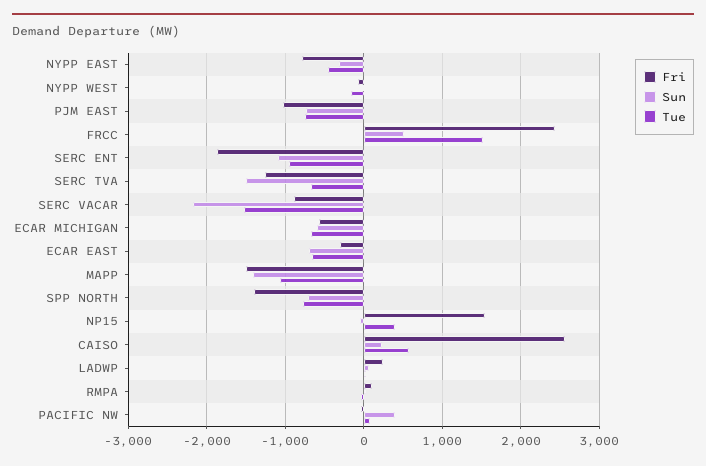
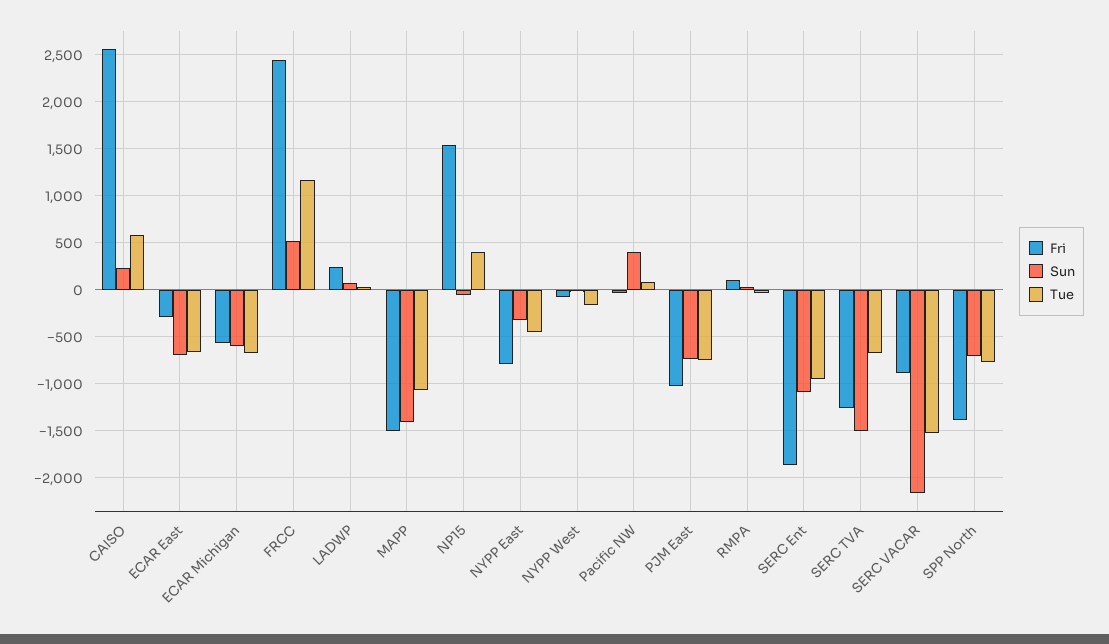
  {
    "Fri": {
      "NYPP EAST": -800,
      "NYPP WEST": -100,
      "PJM EAST": -1000,
      "FRCC": 2400,
      "SERC ENT": -1900,
      "SERC TVA": -1300,
      "SERC VACAR": -900,
      "ECAR MICHIGAN": -600,
      "ECAR EAST": -300,
      "MAPP": -1500,
      "SPP NORTH": -1400,
      "NP15": 1500,
      "CAISO": 2600,
      "LADWP": 200,
      "RMPA": 100,
      "PACIFIC NW": 0
    },
    "Sun": {
      "NYPP EAST": -300,
      "NYPP WEST": 0,
      "PJM EAST": -700,
      "FRCC": 500,
      "SERC ENT": -1100,
      "SERC TVA": -1500,
      "SERC VACAR": -2200,
      "ECAR MICHIGAN": -600,
      "ECAR EAST": -700,
      "MAPP": -1400,
      "SPP NORTH": -700,
      "NP15": -100,
      "CAISO": 200,
      "LADWP": 100,
      "RMPA": 0,
      "PACIFIC NW": 400
    },
    "Tue": {
      "NYPP EAST": -500,
      "NYPP WEST": -200,
      "PJM EAST": -700,
-     "FRCC": 1500,
+     "FRCC": 1200,
      "SERC ENT": -900,
      "SERC TVA": -700,
      "SERC VACAR": -1500,
      "ECAR MICHIGAN": -700,
      "ECAR EAST": -700,
      "MAPP": -1100,
      "SPP NORTH": -800,
      "NP15": 400,
      "CAISO": 600,
      "LADWP": 0,
      "RMPA": 0,
      "PACIFIC NW": 100
    }
  }

